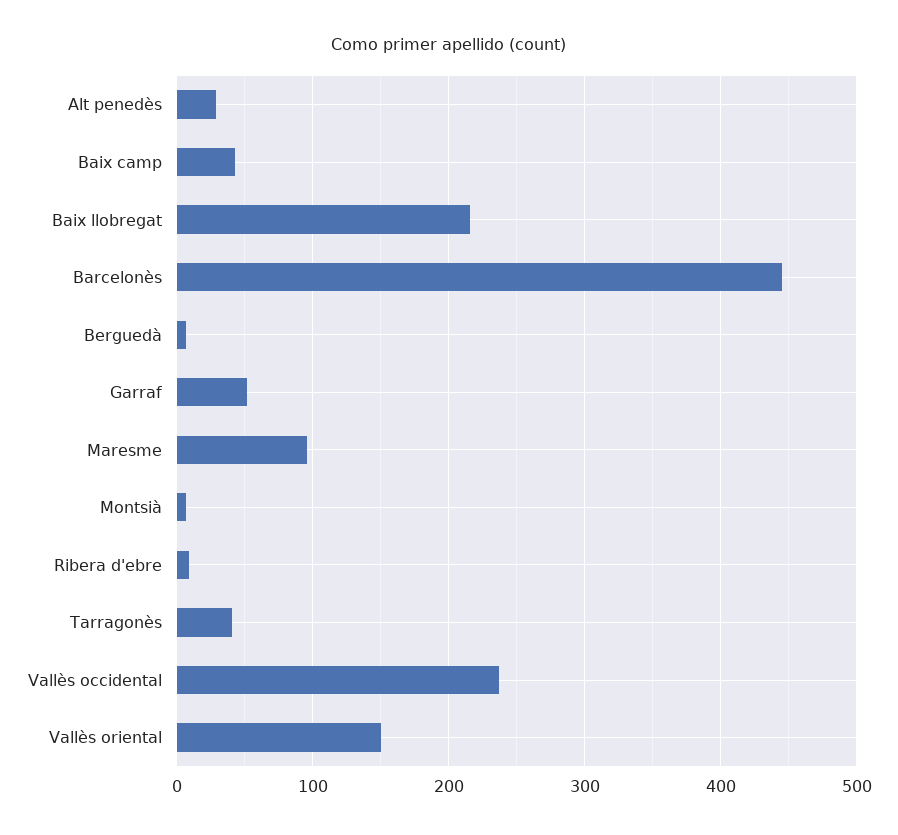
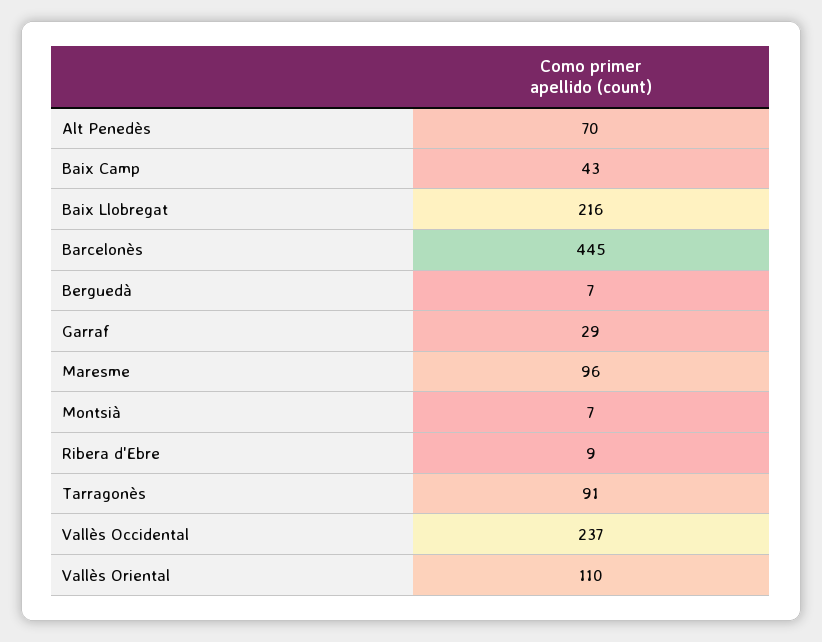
  {
-   "Alt penedès": 30,
+   "Alt penedès": 70,
    "Baix camp": 43,
    "Baix llobregat": 216,
    "Barcelonès": 445,
    "Berguedà": 7,
-   "Garraf": 50,
+   "Garraf": 29,
    "Maresme": 96,
    "Montsià": 7,
    "Ribera d'ebre": 9,
-   "Tarragonès": 40,
+   "Tarragonès": 91,
    "Vallès occidental": 237,
-   "Vallès oriental": 150
+   "Vallès oriental": 110
  }

